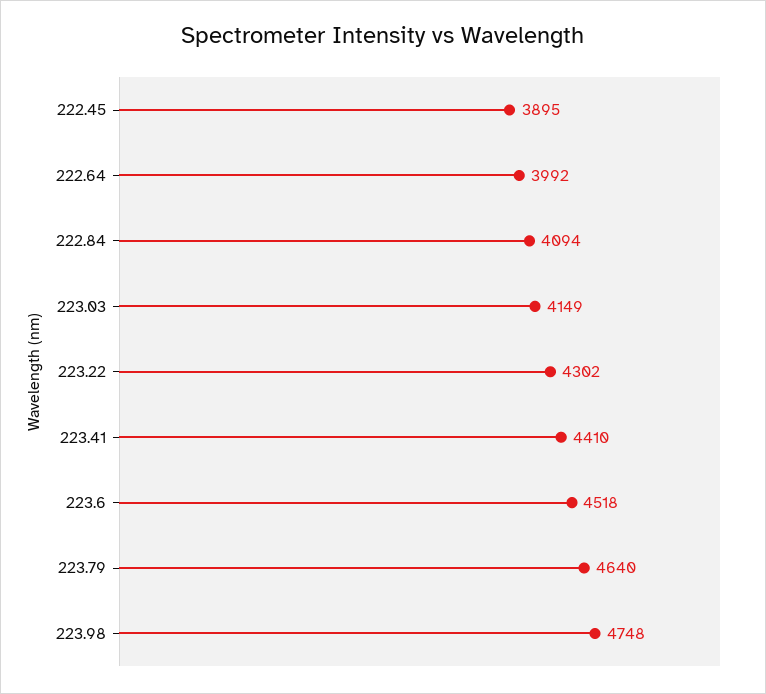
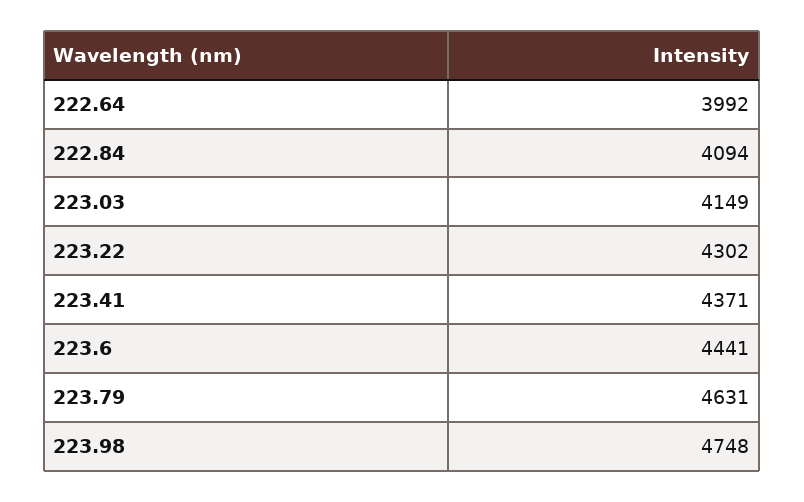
  {
-   "222.45": 3895,
    "222.64": 3992,
    "222.84": 4094,
    "223.03": 4149,
    "223.22": 4302,
-   "223.41": 4410,
+   "223.41": 4371,
-   "223.6": 4518,
+   "223.6": 4441,
-   "223.79": 4640,
+   "223.79": 4631,
    "223.98": 4748
  }

